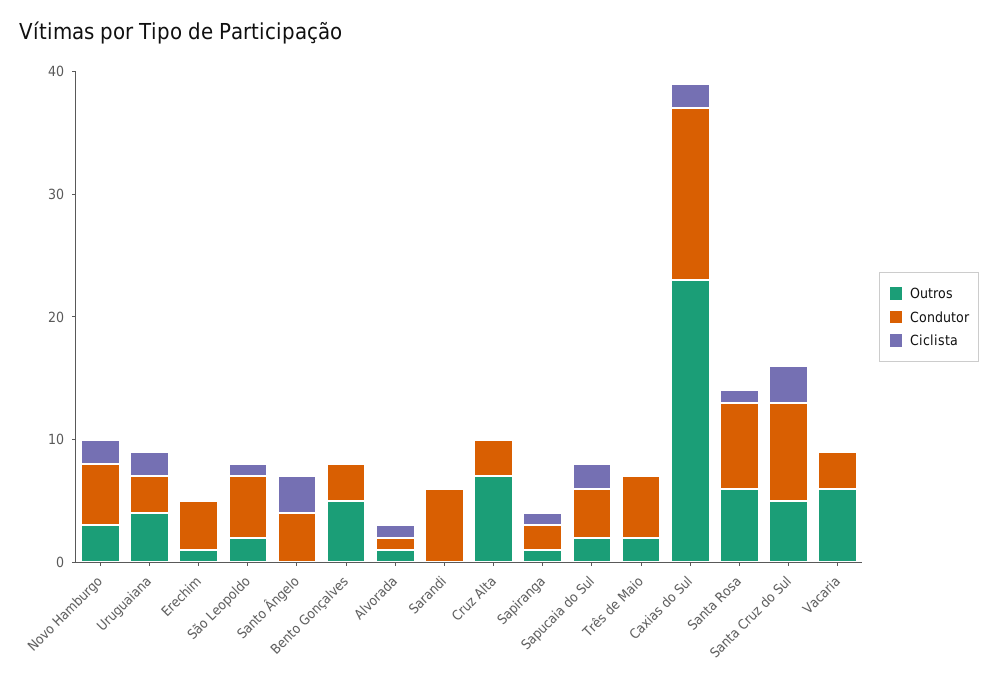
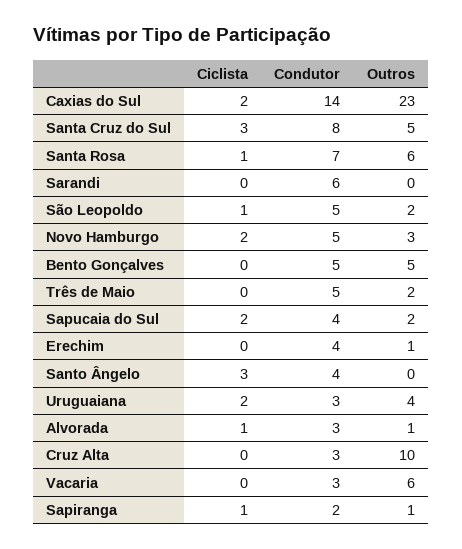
  {
    "Outros": {
      "Novo Hamburgo": 3,
      "Uruguaiana": 4,
      "Erechim": 1,
      "São Leopoldo": 2,
      "Santo Ângelo": 0,
      "Bento Gonçalves": 5,
      "Alvorada": 1,
      "Sarandi": 0,
-     "Cruz Alta": 7,
+     "Cruz Alta": 10,
      "Sapiranga": 1,
      "Sapucaia do Sul": 2,
      "Três de Maio": 2,
      "Caxias do Sul": 23,
      "Santa Rosa": 6,
      "Santa Cruz do Sul": 5,
      "Vacaria": 6
    },
    "Condutor": {
      "Novo Hamburgo": 5,
      "Uruguaiana": 3,
      "Erechim": 4,
      "São Leopoldo": 5,
      "Santo Ângelo": 4,
-     "Bento Gonçalves": 3,
+     "Bento Gonçalves": 5,
-     "Alvorada": 1,
+     "Alvorada": 3,
      "Sarandi": 6,
      "Cruz Alta": 3,
      "Sapiranga": 2,
      "Sapucaia do Sul": 4,
      "Três de Maio": 5,
      "Caxias do Sul": 14,
      "Santa Rosa": 7,
      "Santa Cruz do Sul": 8,
      "Vacaria": 3
    },
    "Ciclista": {
      "Novo Hamburgo": 2,
      "Uruguaiana": 2,
      "Erechim": 0,
      "São Leopoldo": 1,
      "Santo Ângelo": 3,
      "Bento Gonçalves": 0,
      "Alvorada": 1,
      "Sarandi": 0,
      "Cruz Alta": 0,
      "Sapiranga": 1,
      "Sapucaia do Sul": 2,
      "Três de Maio": 0,
      "Caxias do Sul": 2,
      "Santa Rosa": 1,
      "Santa Cruz do Sul": 3,
      "Vacaria": 0
    }
  }

